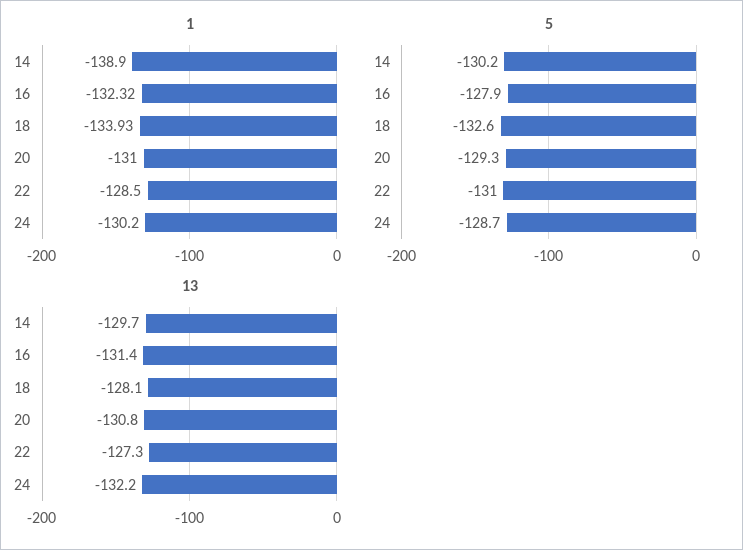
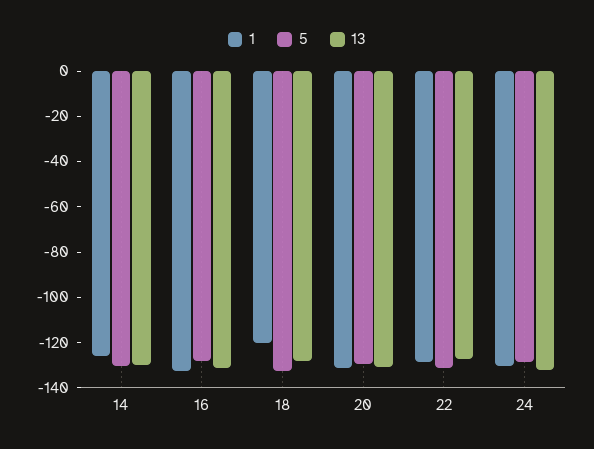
  {
    "1": {
-     "14": -138.9,
+     "14": -125,
      "16": -132.32,
-     "18": -133.93,
+     "18": -120,
      "20": -131,
      "22": -128.5,
      "24": -130.2
    },
    "5": {
      "14": -130.2,
      "16": -127.9,
      "18": -132.6,
      "20": -129.3,
      "22": -131,
      "24": -128.7
    },
    "13": {
      "14": -129.7,
      "16": -131.4,
      "18": -128.1,
      "20": -130.8,
      "22": -127.3,
      "24": -132.2
    }
  }

